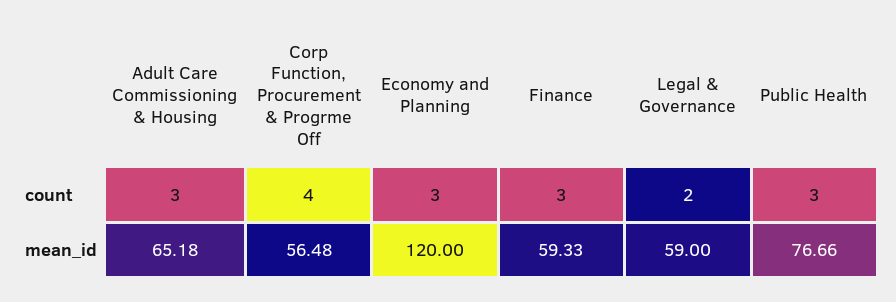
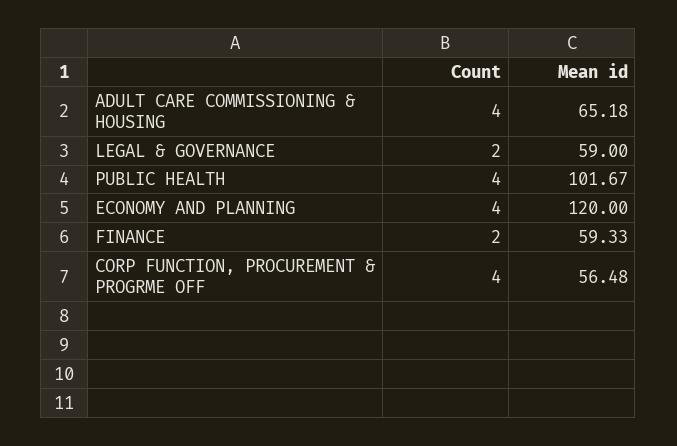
  {
    "Adult Care Commissioning & Housing": {
-     "count": 3,
+     "count": 4,
      "mean_id": 65.18
    },
    "Corp Function, Procurement & Progrme Off": {
      "count": 4,
      "mean_id": 56.48
    },
    "Economy and Planning": {
-     "count": 3,
+     "count": 4,
      "mean_id": 120
    },
    "Finance": {
-     "count": 3,
+     "count": 2,
      "mean_id": 59.33
    },
    "Legal & Governance": {
      "count": 2,
      "mean_id": 59
    },
    "Public Health": {
-     "count": 3,
+     "count": 4,
-     "mean_id": 76.66
+     "mean_id": 101.67
    }
  }

